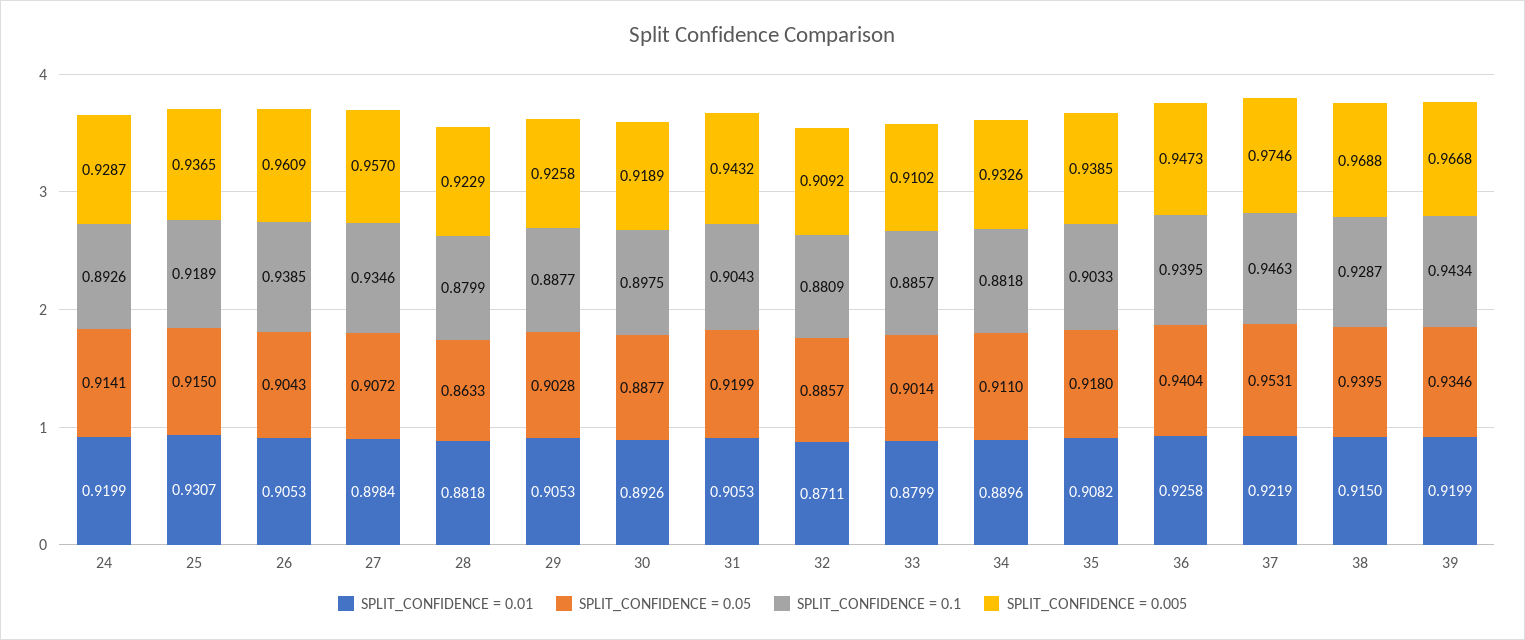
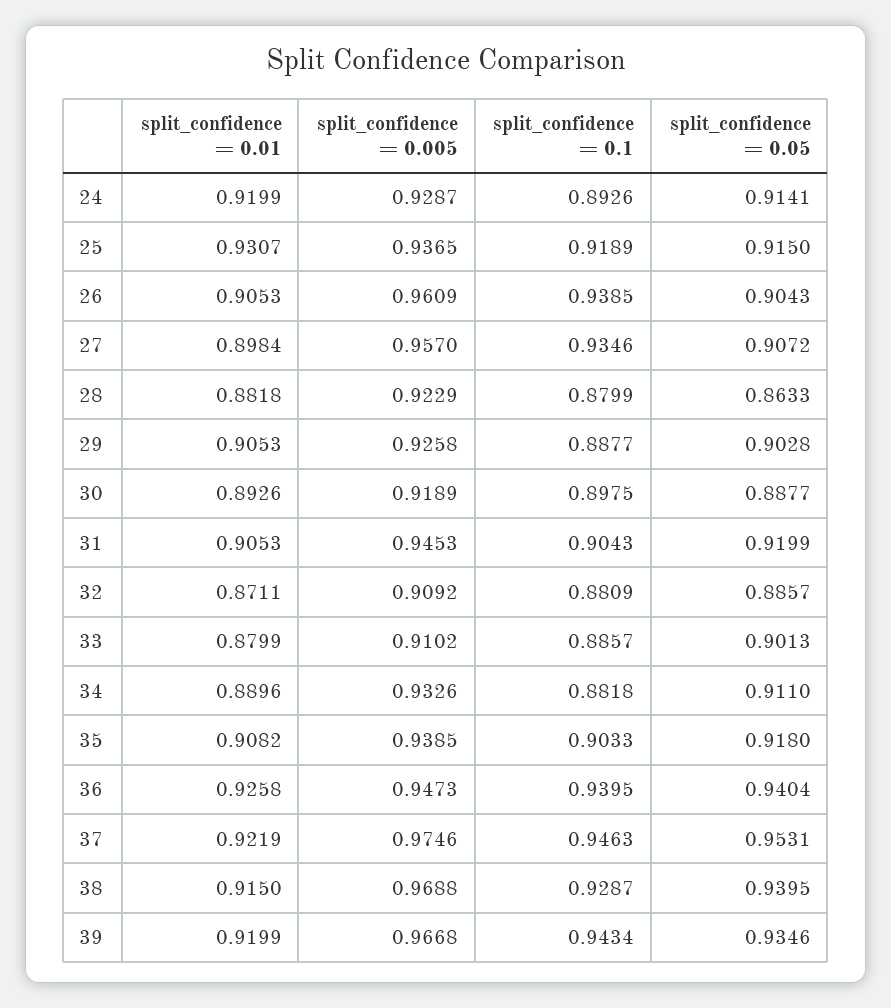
  {
    "SPLIT_CONFIDENCE = 0.01": {
      "24": 0.9199,
      "25": 0.9307,
      "26": 0.9053,
      "27": 0.8984,
      "28": 0.8818,
      "29": 0.9053,
      "30": 0.8926,
      "31": 0.9053,
      "32": 0.8711,
      "33": 0.8799,
      "34": 0.8896,
      "35": 0.9082,
      "36": 0.9258,
      "37": 0.9219,
      "38": 0.915,
      "39": 0.9199
    },
    "SPLIT_CONFIDENCE = 0.05": {
      "24": 0.9141,
      "25": 0.915,
      "26": 0.9043,
      "27": 0.9072,
      "28": 0.8633,
      "29": 0.9028,
      "30": 0.8877,
      "31": 0.9199,
      "32": 0.8857,
-     "33": 0.9014,
+     "33": 0.9013,
      "34": 0.911,
      "35": 0.918,
      "36": 0.9404,
      "37": 0.9531,
      "38": 0.9395,
      "39": 0.9346
    },
    "SPLIT_CONFIDENCE = 0.1": {
      "24": 0.8926,
      "25": 0.9189,
      "26": 0.9385,
      "27": 0.9346,
      "28": 0.8799,
      "29": 0.8877,
      "30": 0.8975,
      "31": 0.9043,
      "32": 0.8809,
      "33": 0.8857,
      "34": 0.8818,
      "35": 0.9033,
      "36": 0.9395,
      "37": 0.9463,
      "38": 0.9287,
      "39": 0.9434
    },
    "SPLIT_CONFIDENCE = 0.005": {
      "24": 0.9287,
      "25": 0.9365,
      "26": 0.9609,
      "27": 0.957,
      "28": 0.9229,
      "29": 0.9258,
      "30": 0.9189,
-     "31": 0.9432,
+     "31": 0.9453,
      "32": 0.9092,
      "33": 0.9102,
      "34": 0.9326,
      "35": 0.9385,
      "36": 0.9473,
      "37": 0.9746,
      "38": 0.9688,
      "39": 0.9668
    }
  }

